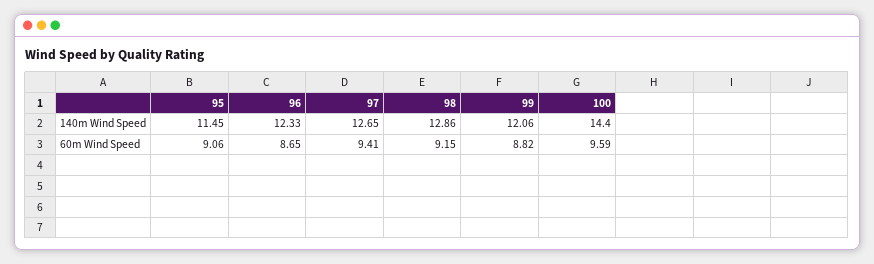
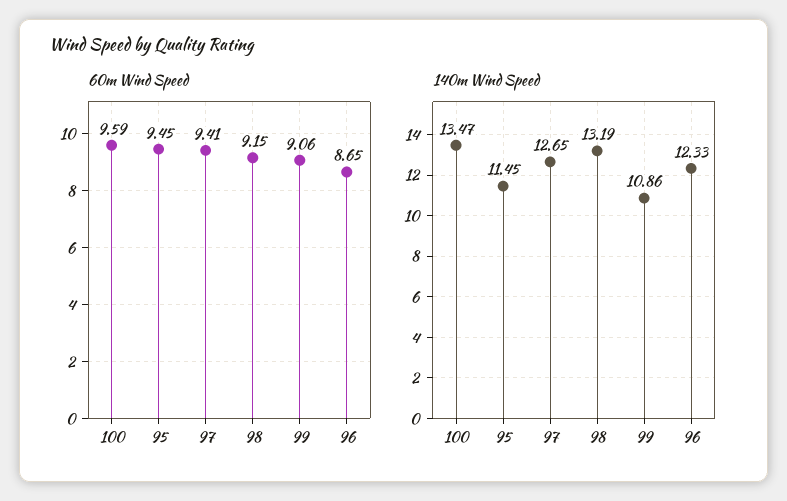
  {
    "140m Wind Speed": {
      "95": 11.45,
      "96": 12.33,
      "97": 12.65,
-     "98": 12.86,
+     "98": 13.19,
-     "99": 12.06,
+     "99": 10.86,
-     "100": 14.4
+     "100": 13.47
    },
    "60m Wind Speed": {
-     "95": 9.06,
+     "95": 9.45,
      "96": 8.65,
      "97": 9.41,
      "98": 9.15,
-     "99": 8.82,
+     "99": 9.06,
      "100": 9.59
    }
  }

